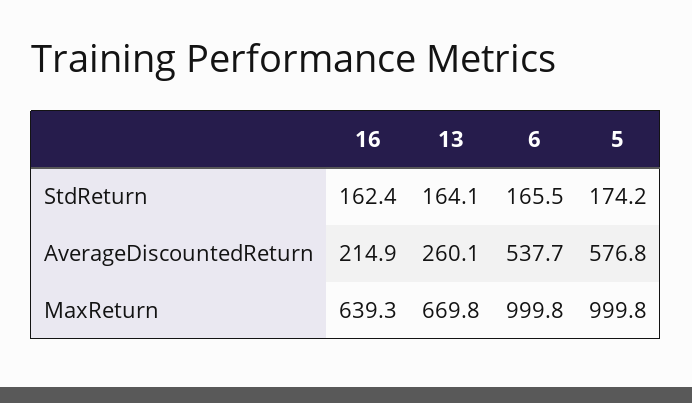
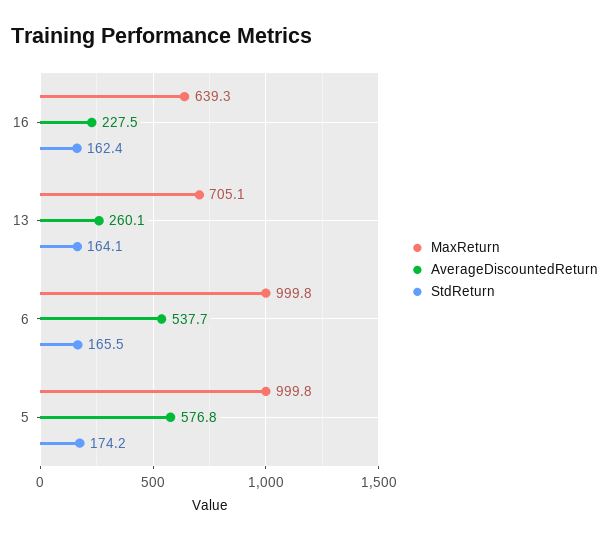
  {
    "StdReturn": {
      "16": 162.4,
      "13": 164.1,
      "6": 165.5,
      "5": 174.2
    },
    "AverageDiscountedReturn": {
-     "16": 214.9,
+     "16": 227.5,
      "13": 260.1,
      "6": 537.7,
      "5": 576.8
    },
    "MaxReturn": {
      "16": 639.3,
-     "13": 669.8,
+     "13": 705.1,
      "6": 999.8,
      "5": 999.8
    }
  }

